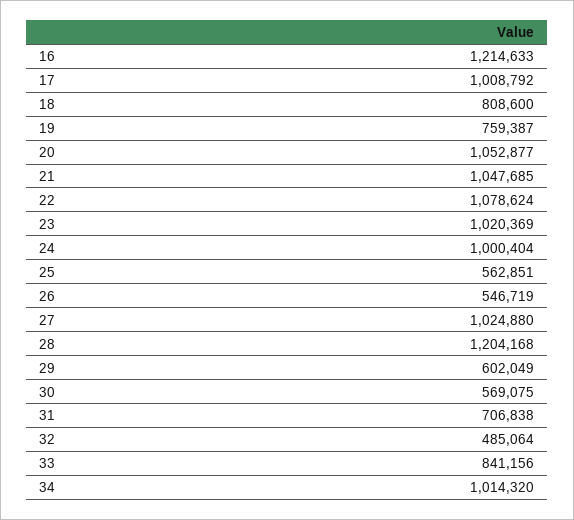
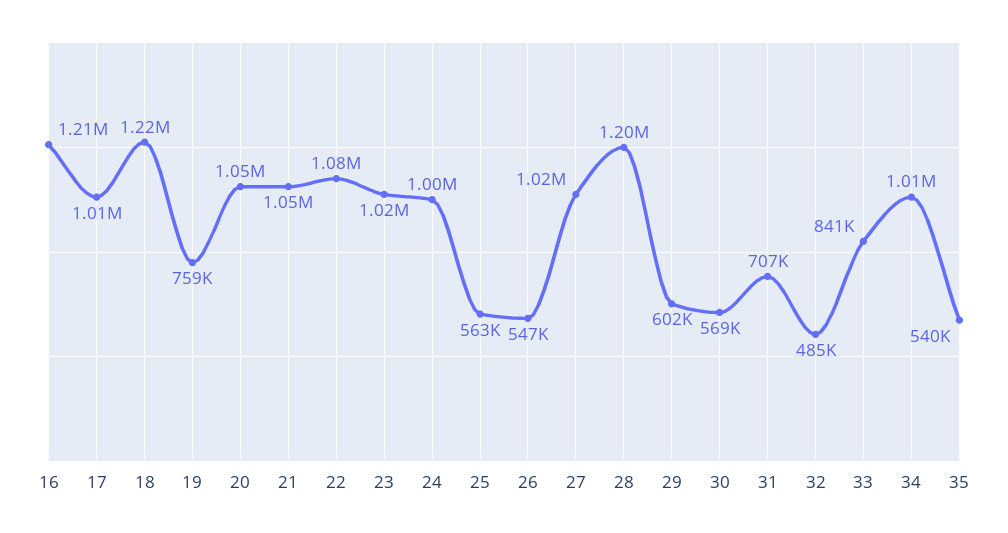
  {
    "16": 1214633,
    "17": 1008792,
-   "18": 808600,
+   "18": 1220000,
    "19": 759387,
    "20": 1052877,
    "21": 1047685,
    "22": 1078624,
    "23": 1020369,
    "24": 1000404,
    "25": 562851,
    "26": 546719,
    "27": 1024880,
    "28": 1204168,
    "29": 602049,
    "30": 569075,
    "31": 706838,
    "32": 485064,
    "33": 841156,
-   "34": 1014320
+   "34": 1014320,
+   "35": 540000
  }

